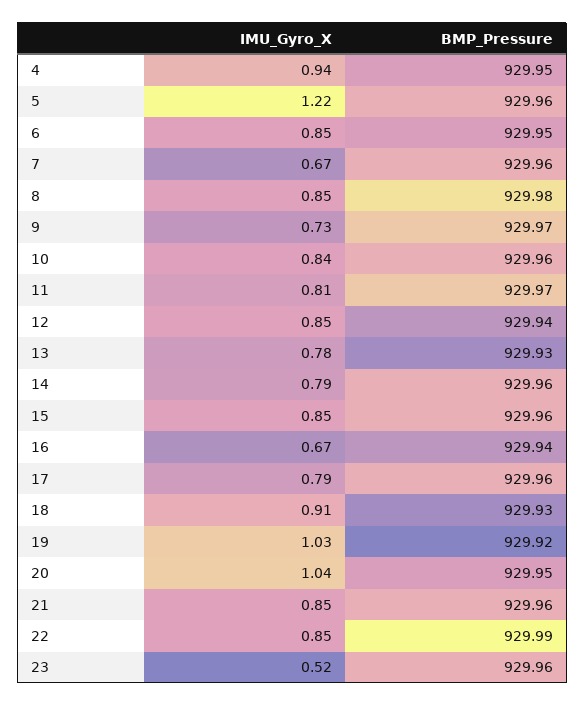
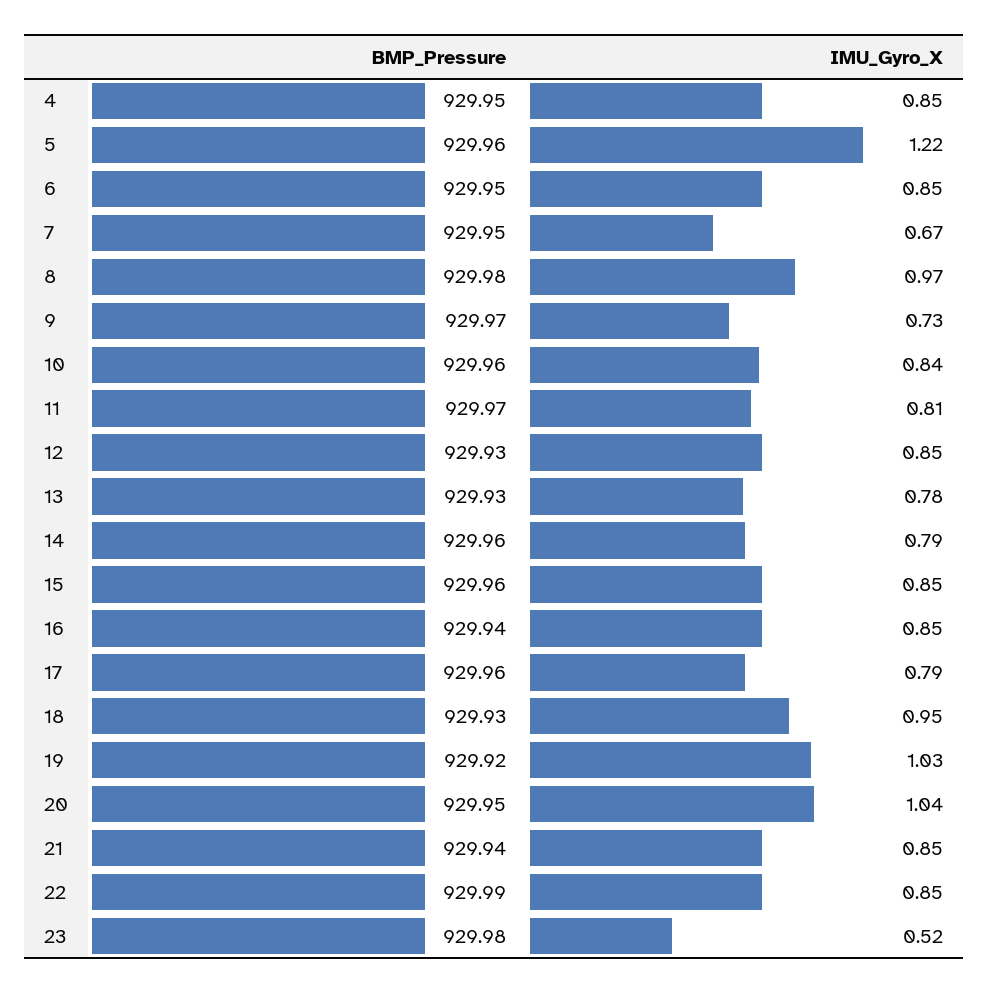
  {
    "IMU_Gyro_X": {
-     "4": 0.94,
+     "4": 0.85,
      "5": 1.22,
      "6": 0.85,
      "7": 0.67,
-     "8": 0.85,
+     "8": 0.97,
      "9": 0.73,
      "10": 0.84,
      "11": 0.81,
      "12": 0.85,
      "13": 0.78,
      "14": 0.79,
      "15": 0.85,
-     "16": 0.67,
+     "16": 0.85,
      "17": 0.79,
-     "18": 0.91,
+     "18": 0.95,
      "19": 1.03,
      "20": 1.04,
      "21": 0.85,
      "22": 0.85,
      "23": 0.52
    },
    "BMP_Pressure": {
      "4": 929.95,
      "5": 929.96,
      "6": 929.95,
-     "7": 929.96,
+     "7": 929.95,
      "8": 929.98,
      "9": 929.97,
      "10": 929.96,
      "11": 929.97,
-     "12": 929.94,
+     "12": 929.93,
      "13": 929.93,
      "14": 929.96,
      "15": 929.96,
      "16": 929.94,
      "17": 929.96,
      "18": 929.93,
      "19": 929.92,
      "20": 929.95,
-     "21": 929.96,
+     "21": 929.94,
      "22": 929.99,
-     "23": 929.96
+     "23": 929.98
    }
  }

